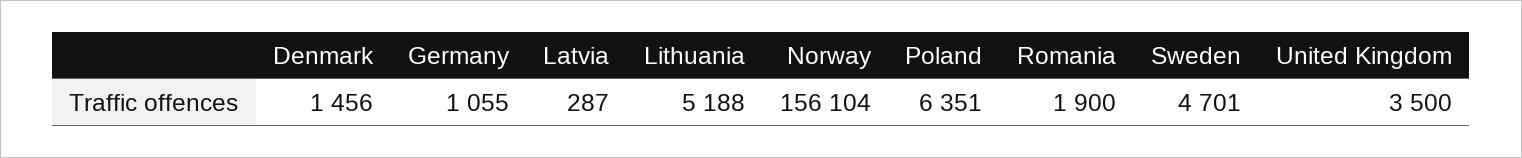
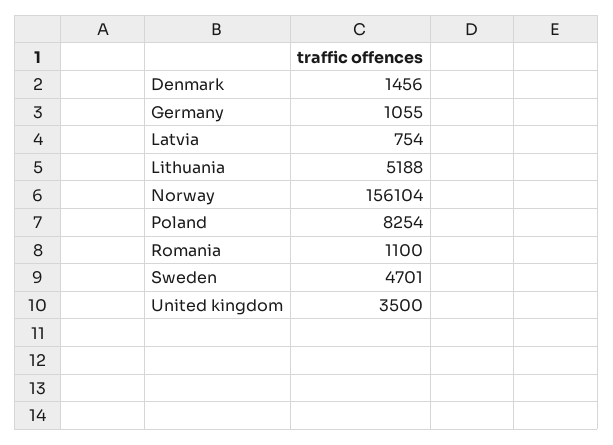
  {
    "Denmark": 1456,
    "Germany": 1055,
-   "Latvia": 287,
+   "Latvia": 754,
    "Lithuania": 5188,
    "Norway": 156104,
-   "Poland": 6351,
+   "Poland": 8254,
-   "Romania": 1900,
+   "Romania": 1100,
    "Sweden": 4701,
    "United Kingdom": 3500
  }

